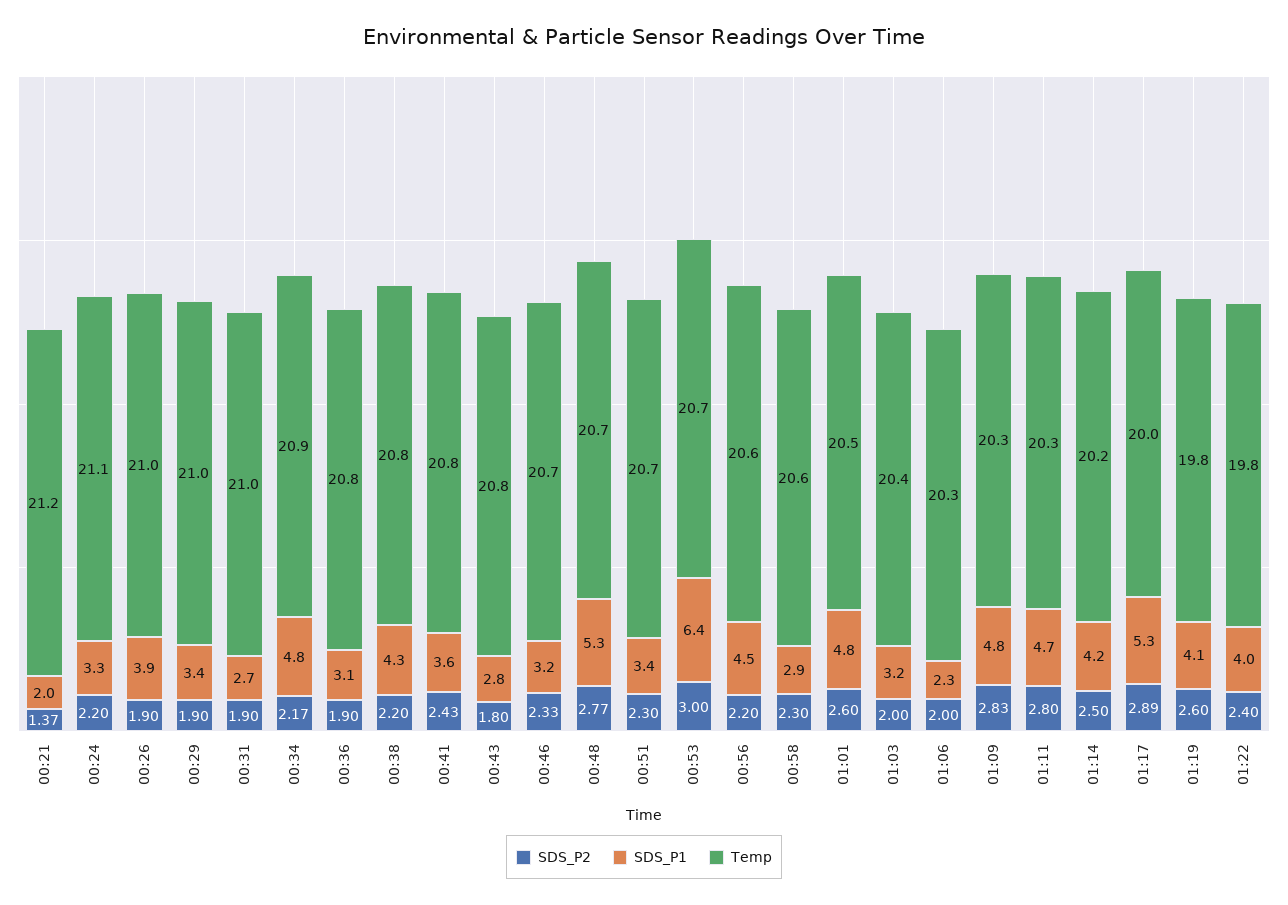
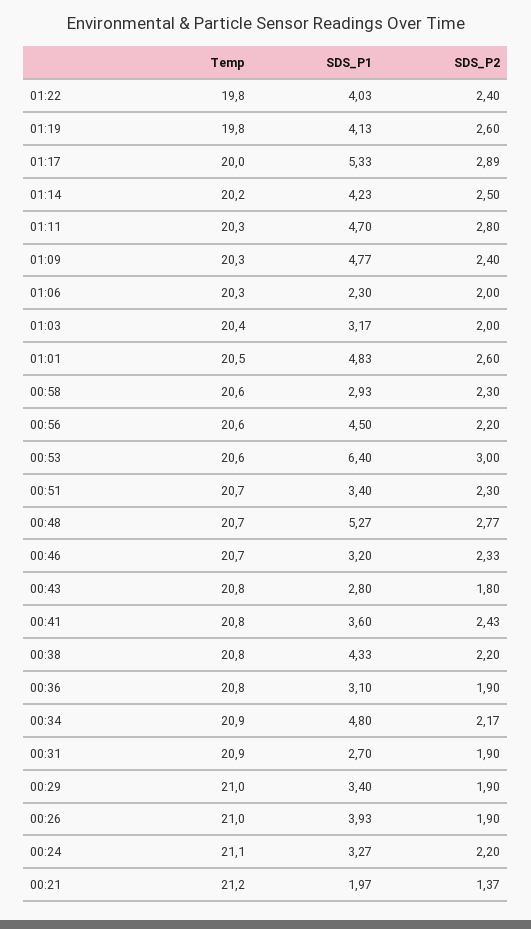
  {
    "SDS_P2": {
      "00:21": 1.37,
      "00:24": 2.2,
      "00:26": 1.9,
      "00:29": 1.9,
      "00:31": 1.9,
      "00:34": 2.17,
      "00:36": 1.9,
      "00:38": 2.2,
      "00:41": 2.43,
      "00:43": 1.8,
      "00:46": 2.33,
      "00:48": 2.77,
      "00:51": 2.3,
      "00:53": 3,
      "00:56": 2.2,
      "00:58": 2.3,
      "01:01": 2.6,
      "01:03": 2,
      "01:06": 2,
-     "01:09": 2.83,
+     "01:09": 2.4,
      "01:11": 2.8,
      "01:14": 2.5,
      "01:17": 2.89,
      "01:19": 2.6,
      "01:22": 2.4
    },
    "SDS_P1": {
      "00:21": 1.97,
      "00:24": 3.27,
      "00:26": 3.93,
      "00:29": 3.4,
      "00:31": 2.7,
      "00:34": 4.8,
      "00:36": 3.1,
      "00:38": 4.33,
      "00:41": 3.6,
      "00:43": 2.8,
      "00:46": 3.2,
      "00:48": 5.27,
      "00:51": 3.4,
      "00:53": 6.4,
      "00:56": 4.5,
      "00:58": 2.93,
      "01:01": 4.83,
      "01:03": 3.17,
      "01:06": 2.3,
      "01:09": 4.77,
      "01:11": 4.7,
      "01:14": 4.23,
      "01:17": 5.33,
      "01:19": 4.13,
      "01:22": 4.03
    },
    "Temp": {
      "00:21": 21.2,
      "00:24": 21.1,
      "00:26": 21,
      "00:29": 21,
-     "00:31": 21,
+     "00:31": 20.9,
      "00:34": 20.9,
      "00:36": 20.8,
      "00:38": 20.8,
      "00:41": 20.8,
      "00:43": 20.8,
      "00:46": 20.7,
      "00:48": 20.7,
      "00:51": 20.7,
-     "00:53": 20.7,
+     "00:53": 20.6,
      "00:56": 20.6,
      "00:58": 20.6,
      "01:01": 20.5,
      "01:03": 20.4,
      "01:06": 20.3,
      "01:09": 20.3,
      "01:11": 20.3,
      "01:14": 20.2,
      "01:17": 20,
      "01:19": 19.8,
      "01:22": 19.8
    }
  }

